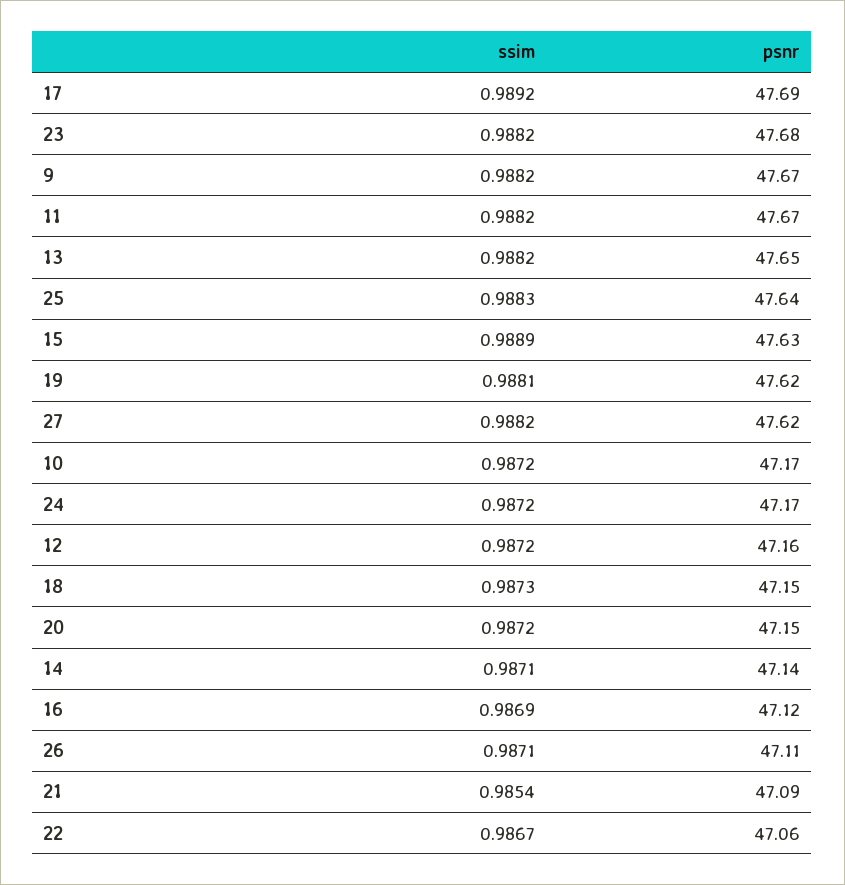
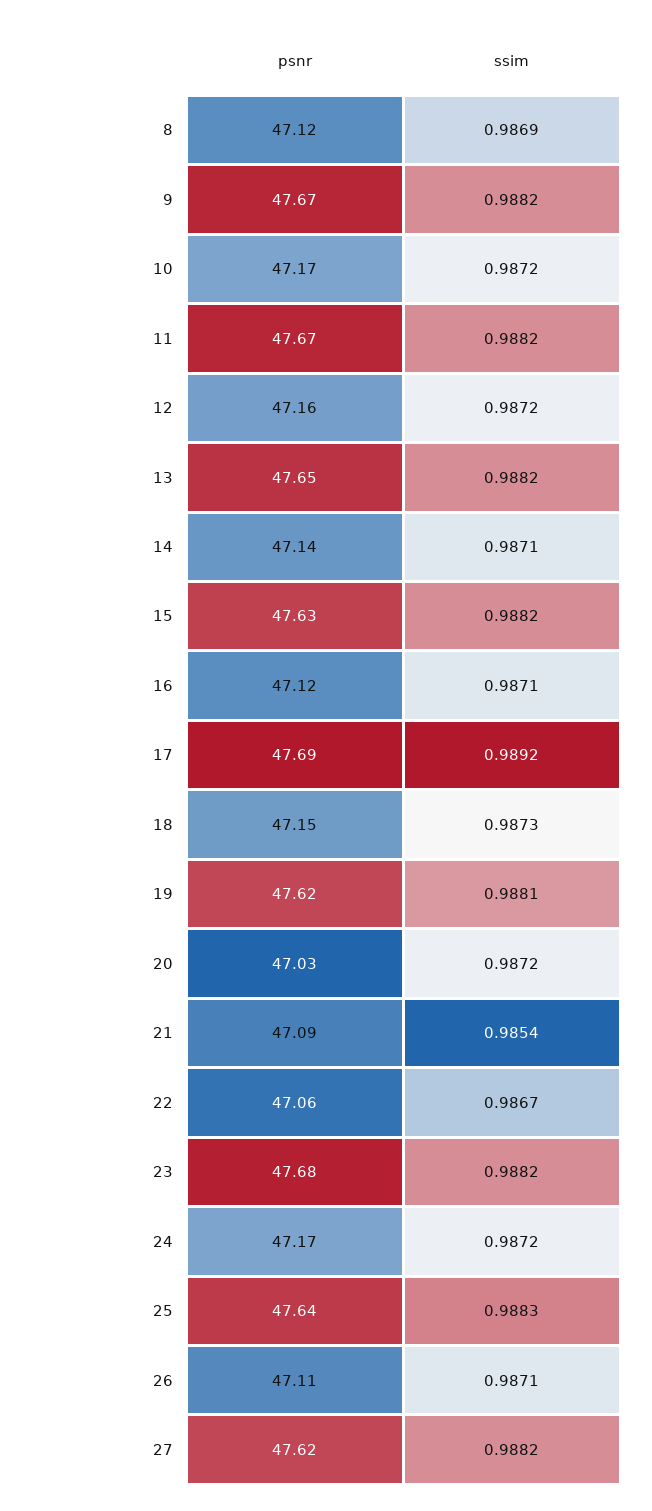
  {
    "ssim": {
      "17": 0.9892,
      "23": 0.9882,
      "9": 0.9882,
      "11": 0.9882,
      "13": 0.9882,
      "25": 0.9883,
-     "15": 0.9889,
+     "15": 0.9882,
      "19": 0.9881,
      "27": 0.9882,
      "10": 0.9872,
      "24": 0.9872,
      "12": 0.9872,
      "18": 0.9873,
      "20": 0.9872,
      "14": 0.9871,
-     "16": 0.9869,
+     "16": 0.9871,
      "26": 0.9871,
      "21": 0.9854,
-     "22": 0.9867
+     "22": 0.9867,
+     "8": 0.9869
    },
    "psnr": {
      "17": 47.69,
      "23": 47.68,
      "9": 47.67,
      "11": 47.67,
      "13": 47.65,
      "25": 47.64,
      "15": 47.63,
      "19": 47.62,
      "27": 47.62,
      "10": 47.17,
      "24": 47.17,
      "12": 47.16,
      "18": 47.15,
-     "20": 47.15,
+     "20": 47.03,
      "14": 47.14,
      "16": 47.12,
      "26": 47.11,
      "21": 47.09,
-     "22": 47.06
+     "22": 47.06,
+     "8": 47.12
    }
  }

